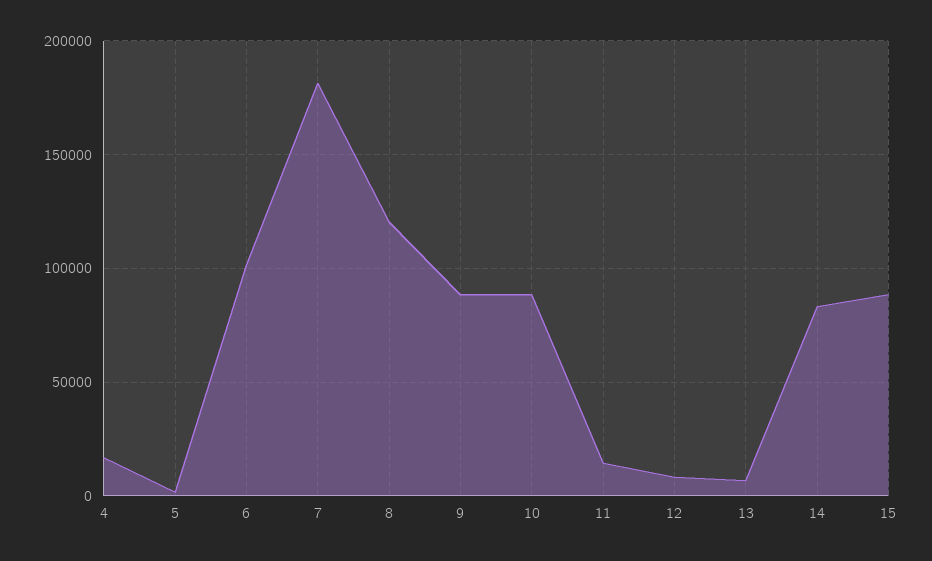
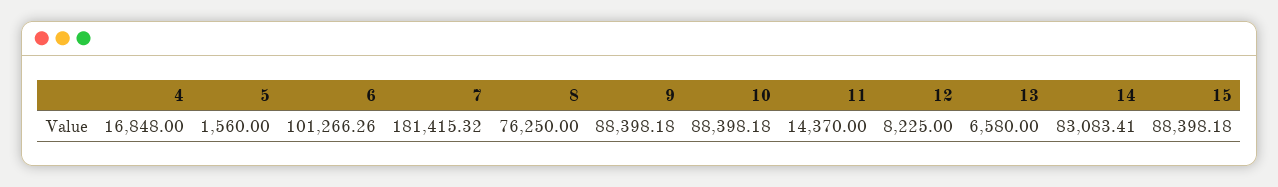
  {
    "4": 16848,
    "5": 1560,
    "6": 101266.26,
    "7": 181415.32,
-   "8": 120000,
+   "8": 76250,
    "9": 88398.18,
    "10": 88398.18,
    "11": 14370,
    "12": 8225,
    "13": 6580,
    "14": 83083.41,
    "15": 88398.18
  }

